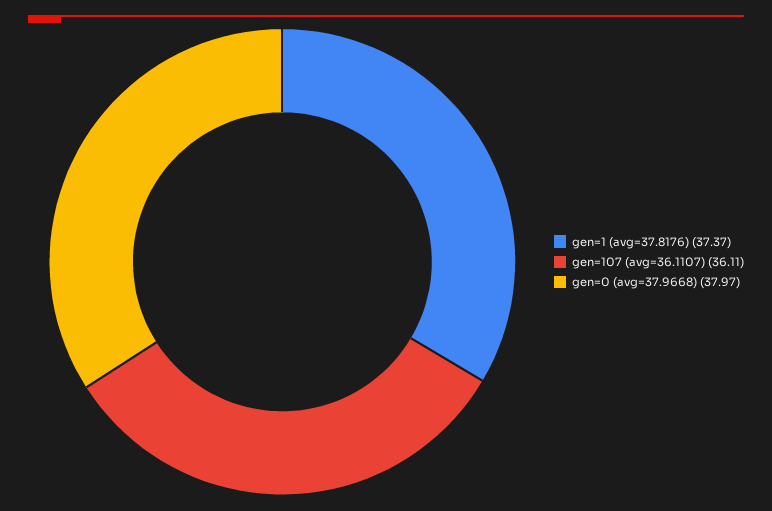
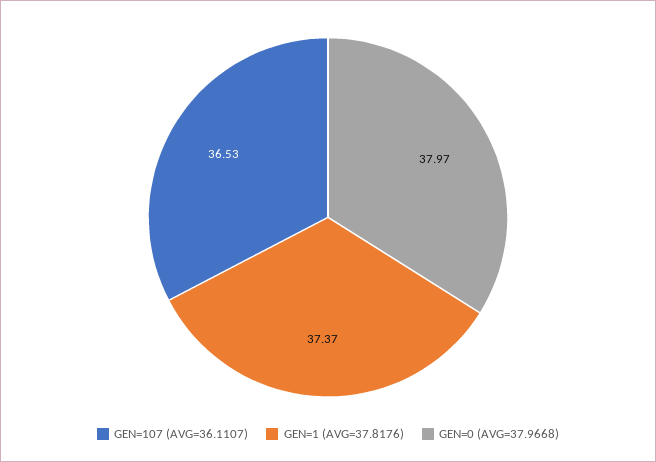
  {
    "gen=1 (avg=37.8176)": 37.37,
-   "gen=107 (avg=36.1107)": 36.11,
+   "gen=107 (avg=36.1107)": 36.53,
    "gen=0 (avg=37.9668)": 37.97
  }

